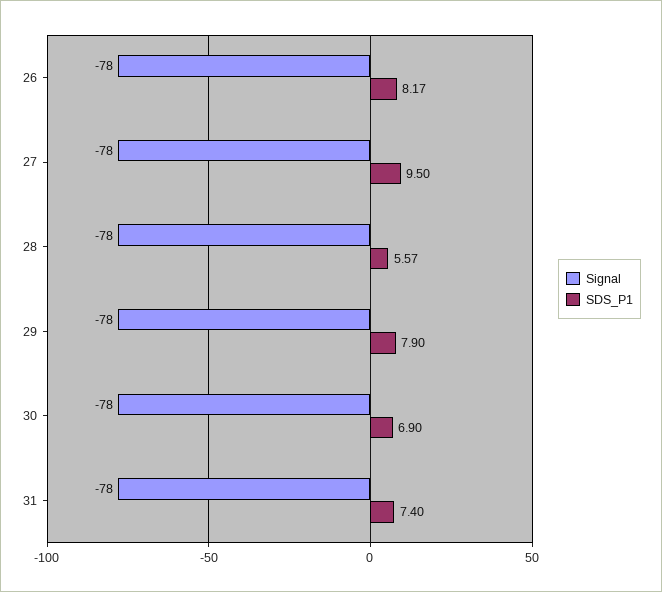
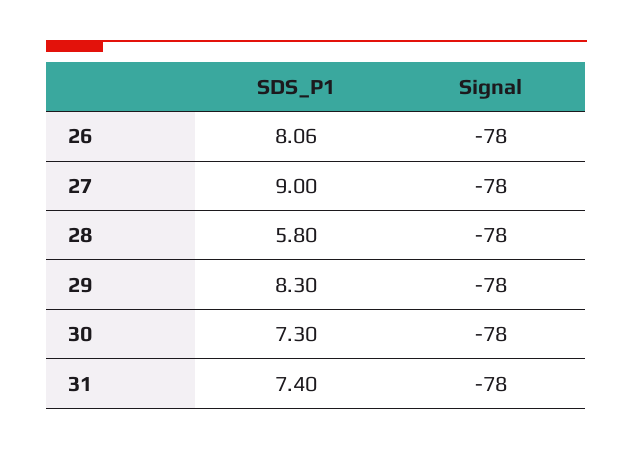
  {
    "Signal": {
      "26": -78,
      "27": -78,
      "28": -78,
      "29": -78,
      "30": -78,
      "31": -78
    },
    "SDS_P1": {
-     "26": 8.17,
+     "26": 8.06,
-     "27": 9.5,
+     "27": 9,
-     "28": 5.57,
+     "28": 5.8,
-     "29": 7.9,
+     "29": 8.3,
-     "30": 6.9,
+     "30": 7.3,
      "31": 7.4
    }
  }

